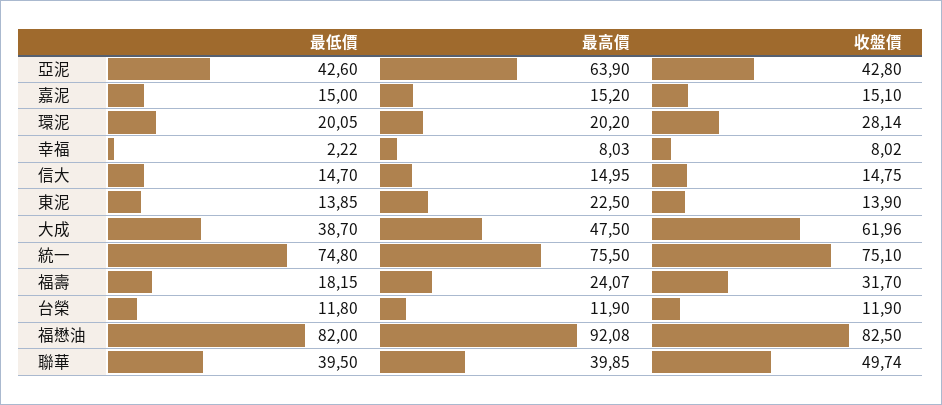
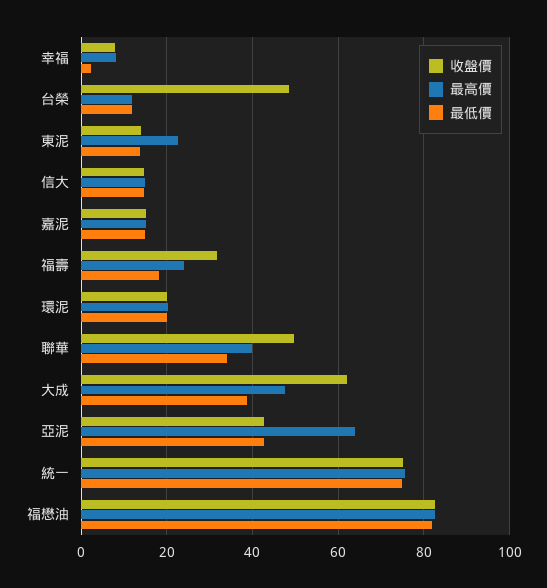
  {
    "最低價": {
      "亞泥": 42.6,
      "嘉泥": 15,
      "環泥": 20.05,
      "幸福": 2.22,
      "信大": 14.7,
      "東泥": 13.85,
      "大成": 38.7,
      "統一": 74.8,
      "福壽": 18.15,
      "台榮": 11.8,
      "福懋油": 82,
-     "聯華": 39.5
+     "聯華": 34
    },
    "最高價": {
      "亞泥": 63.9,
      "嘉泥": 15.2,
      "環泥": 20.2,
      "幸福": 8.03,
      "信大": 14.95,
      "東泥": 22.5,
      "大成": 47.5,
      "統一": 75.5,
      "福壽": 24.07,
      "台榮": 11.9,
-     "福懋油": 92.08,
+     "福懋油": 82,
      "聯華": 39.85
    },
    "收盤價": {
      "亞泥": 42.8,
      "嘉泥": 15.1,
-     "環泥": 28.14,
+     "環泥": 20,
      "幸福": 8.02,
      "信大": 14.75,
      "東泥": 13.9,
      "大成": 61.96,
      "統一": 75.1,
      "福壽": 31.7,
-     "台榮": 11.9,
+     "台榮": 48,
      "福懋油": 82.5,
      "聯華": 49.74
    }
  }

